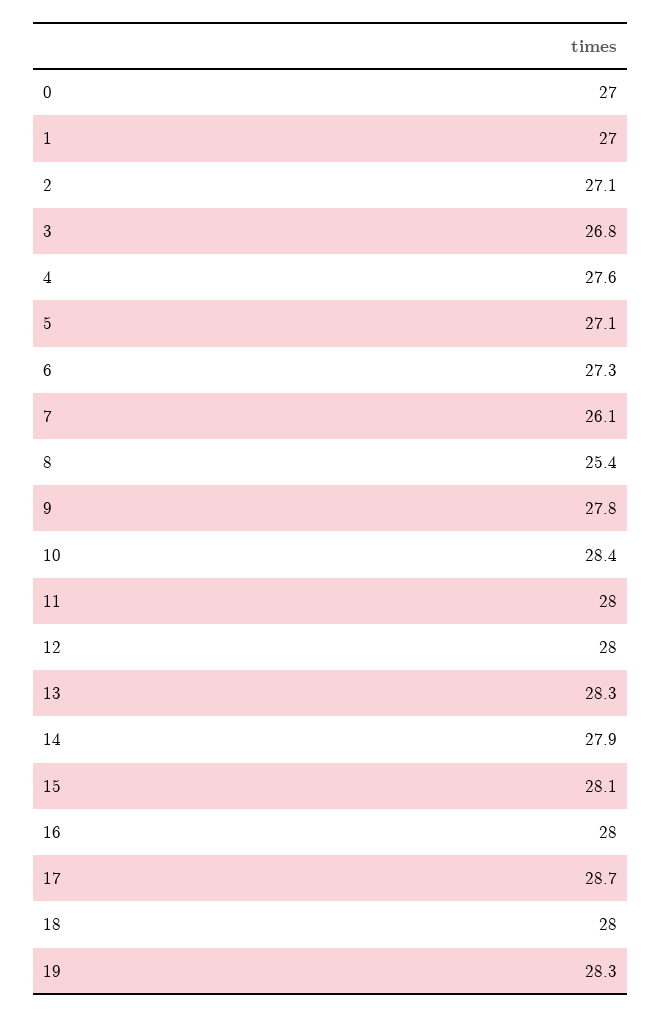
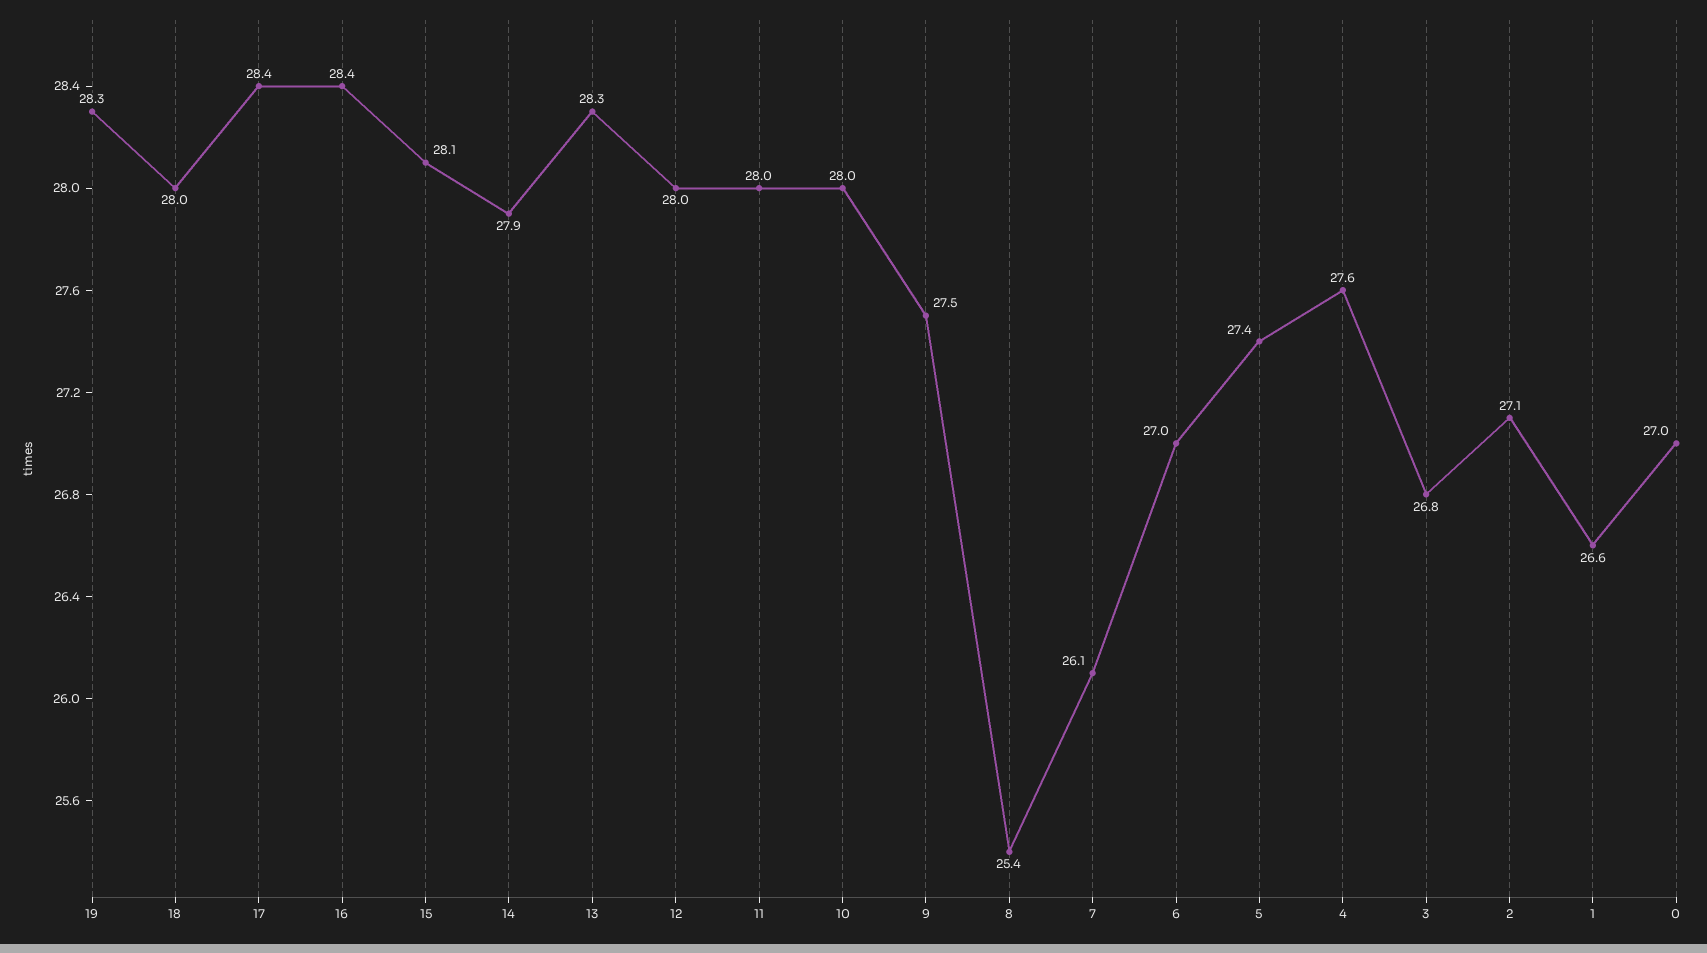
  {
    "0": 27,
-   "1": 27,
+   "1": 26.6,
    "2": 27.1,
    "3": 26.8,
    "4": 27.6,
-   "5": 27.1,
+   "5": 27.4,
-   "6": 27.3,
+   "6": 27,
    "7": 26.1,
    "8": 25.4,
-   "9": 27.8,
+   "9": 27.5,
-   "10": 28.4,
+   "10": 28,
    "11": 28,
    "12": 28,
    "13": 28.3,
    "14": 27.9,
    "15": 28.1,
-   "16": 28,
+   "16": 28.4,
-   "17": 28.7,
+   "17": 28.4,
    "18": 28,
    "19": 28.3
  }

